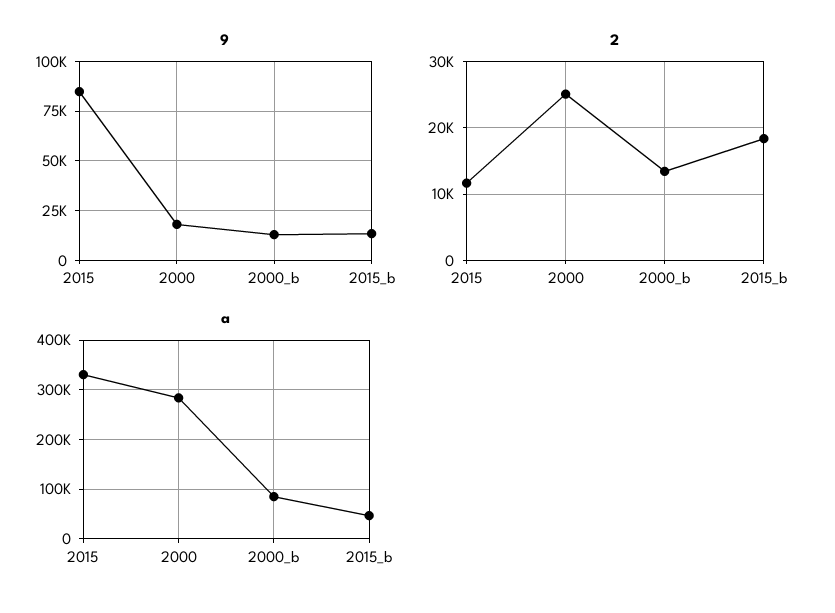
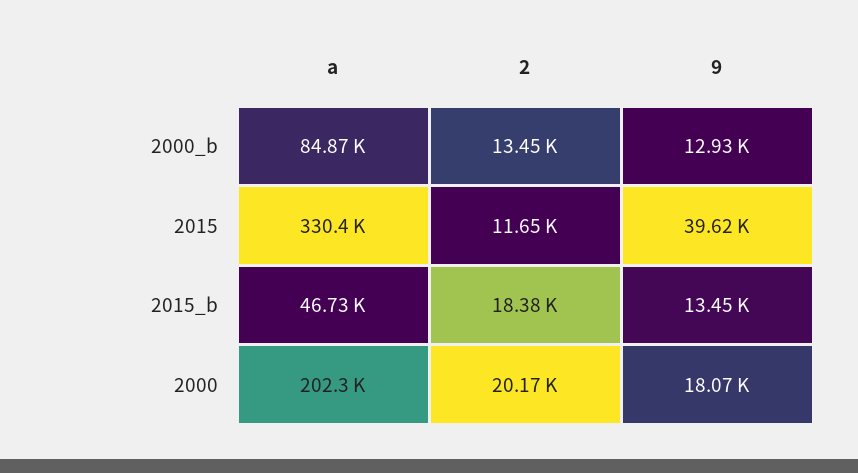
  {
    "9": {
-     "2015": 85000,
+     "2015": 39620,
      "2000": 18070,
      "2000_b": 12930,
      "2015_b": 13450
    },
    "2": {
      "2015": 11650,
-     "2000": 25000,
+     "2000": 20170,
      "2000_b": 13450,
      "2015_b": 18380
    },
    "a": {
      "2015": 330400,
-     "2000": 280000,
+     "2000": 202300,
      "2000_b": 84870,
      "2015_b": 46730
    }
  }

